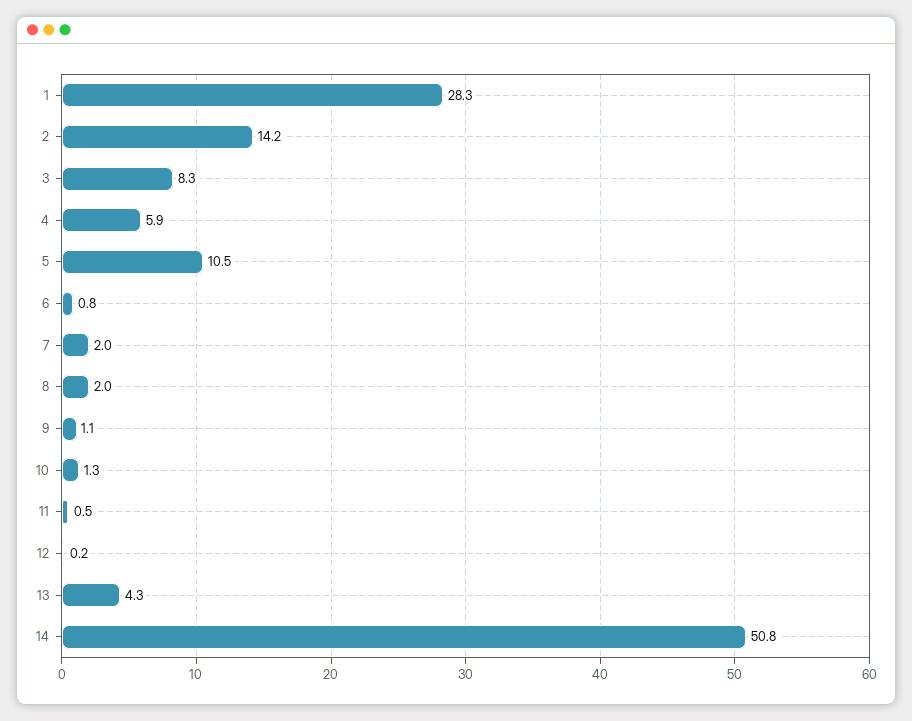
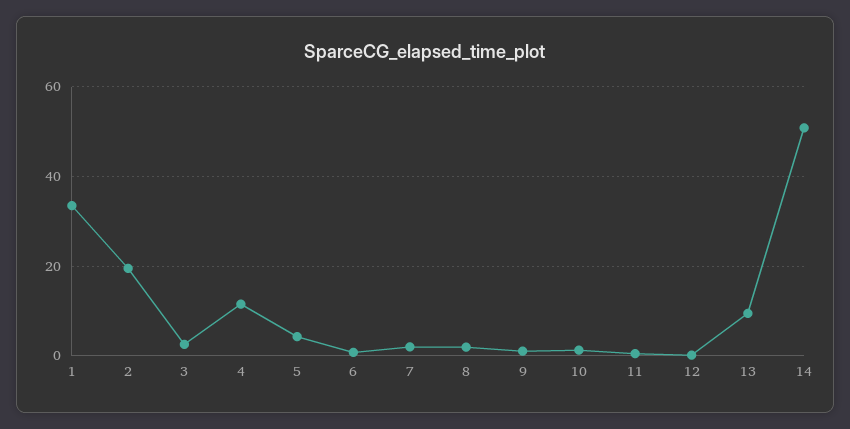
  {
-   "1": 28.3,
+   "1": 34,
-   "2": 14.2,
+   "2": 20,
-   "3": 8.3,
+   "3": 2,
-   "4": 5.9,
+   "4": 12,
-   "5": 10.5,
+   "5": 4,
    "6": 0.8,
    "7": 2,
    "8": 2,
    "9": 1.1,
    "10": 1.3,
    "11": 0.5,
    "12": 0.2,
-   "13": 4.3,
+   "13": 10,
    "14": 50.8
  }

